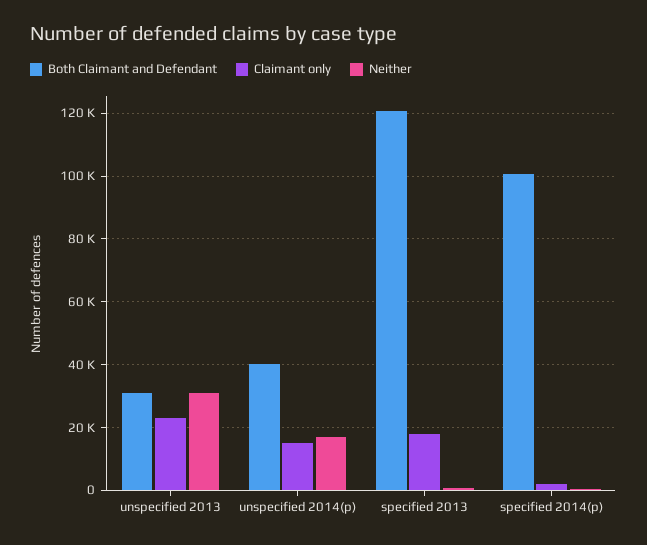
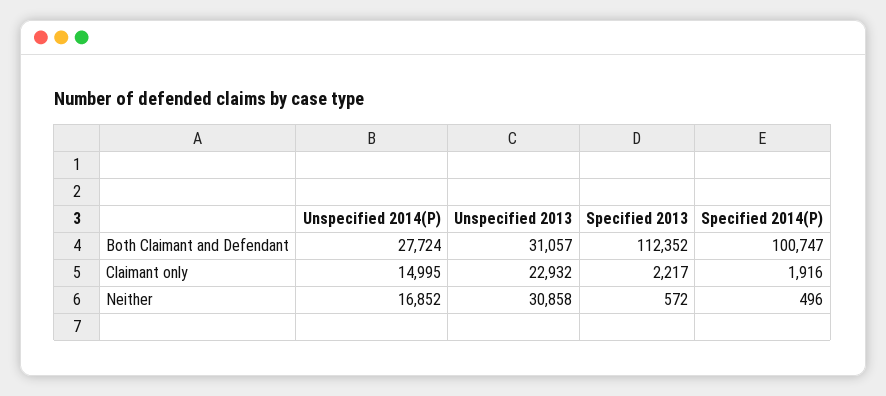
  {
    "Both Claimant and Defendant": {
      "unspecified 2013": 31057,
-     "unspecified 2014(p)": 40000,
+     "unspecified 2014(p)": 27724,
-     "specified 2013": 120000,
+     "specified 2013": 112352,
      "specified 2014(p)": 100747
    },
    "Claimant only": {
      "unspecified 2013": 22932,
      "unspecified 2014(p)": 14995,
-     "specified 2013": 18000,
+     "specified 2013": 2217,
      "specified 2014(p)": 1916
    },
    "Neither": {
      "unspecified 2013": 30858,
      "unspecified 2014(p)": 16852,
      "specified 2013": 572,
      "specified 2014(p)": 496
    }
  }

